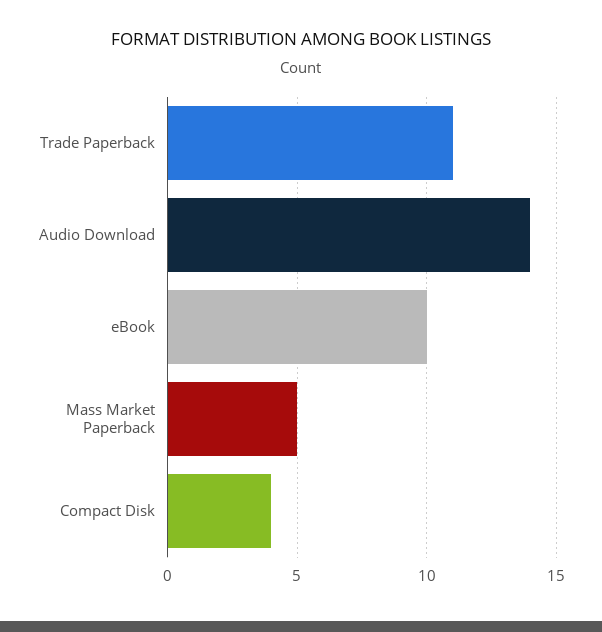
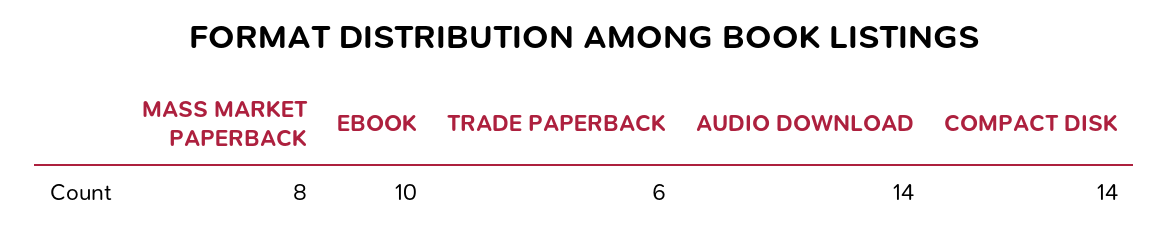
  {
-   "Trade Paperback": 11,
+   "Trade Paperback": 6,
    "Audio Download": 14,
    "eBook": 10,
-   "Mass Market Paperback": 5,
+   "Mass Market Paperback": 8,
-   "Compact Disk": 4
+   "Compact Disk": 14
  }

